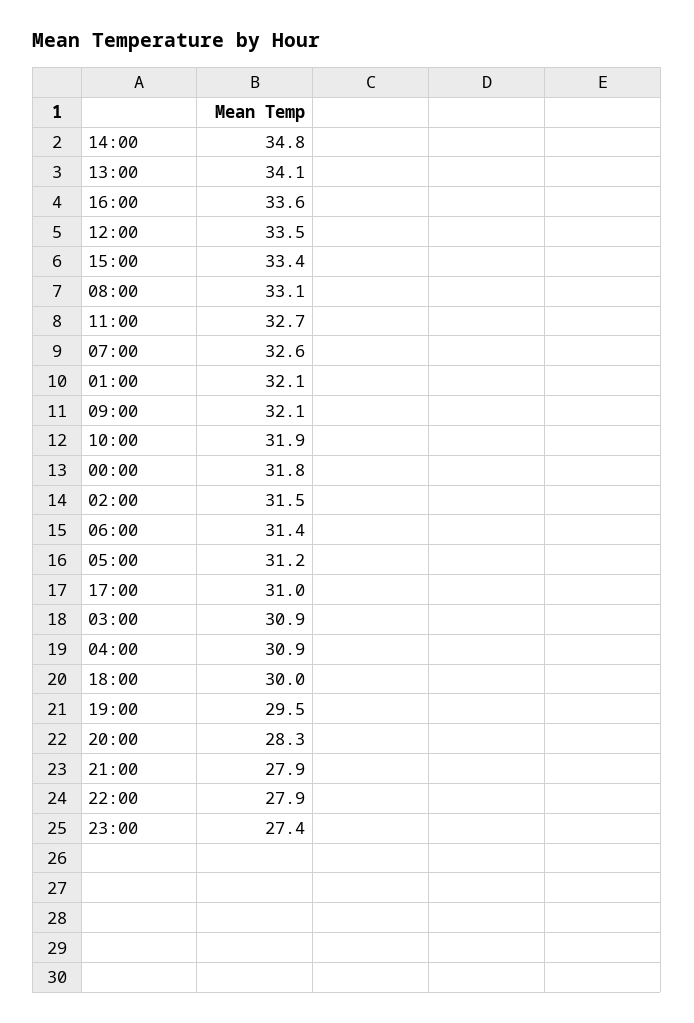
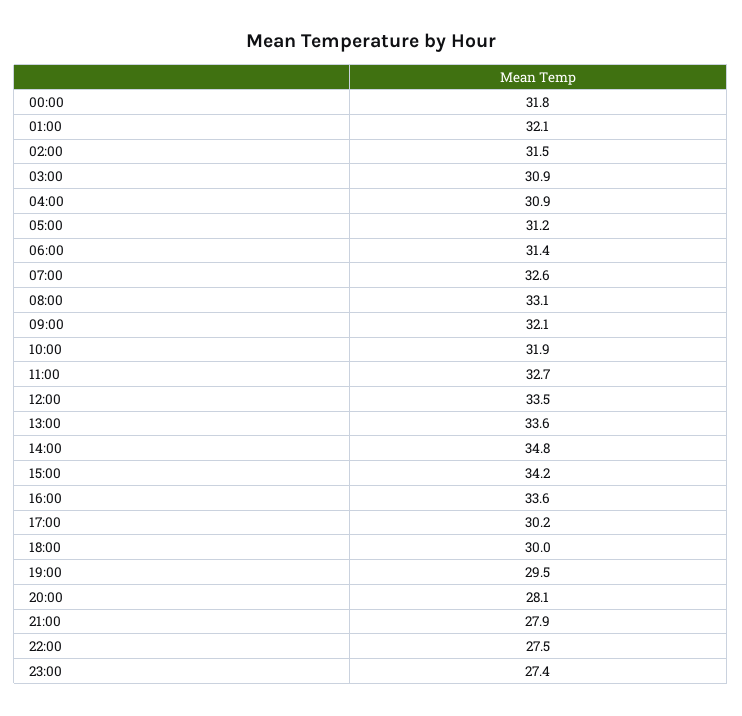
  {
    "14:00": 34.8,
-   "13:00": 34.1,
+   "13:00": 33.6,
    "16:00": 33.6,
    "12:00": 33.5,
-   "15:00": 33.4,
+   "15:00": 34.2,
    "08:00": 33.1,
    "11:00": 32.7,
    "07:00": 32.6,
    "01:00": 32.1,
    "09:00": 32.1,
    "10:00": 31.9,
    "00:00": 31.8,
    "02:00": 31.5,
    "06:00": 31.4,
    "05:00": 31.2,
-   "17:00": 31,
+   "17:00": 30.2,
    "03:00": 30.9,
    "04:00": 30.9,
    "18:00": 30,
    "19:00": 29.5,
-   "20:00": 28.3,
+   "20:00": 28.1,
    "21:00": 27.9,
-   "22:00": 27.9,
+   "22:00": 27.5,
    "23:00": 27.4
  }

